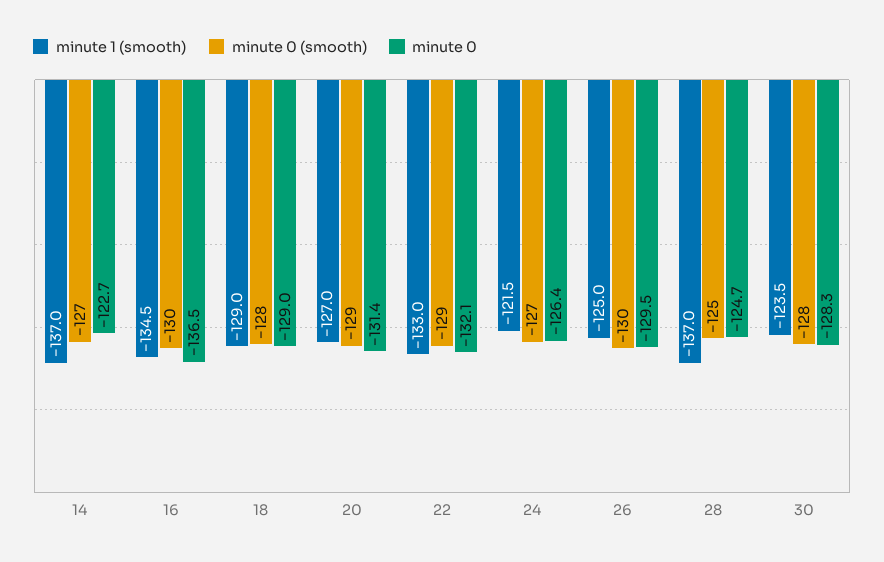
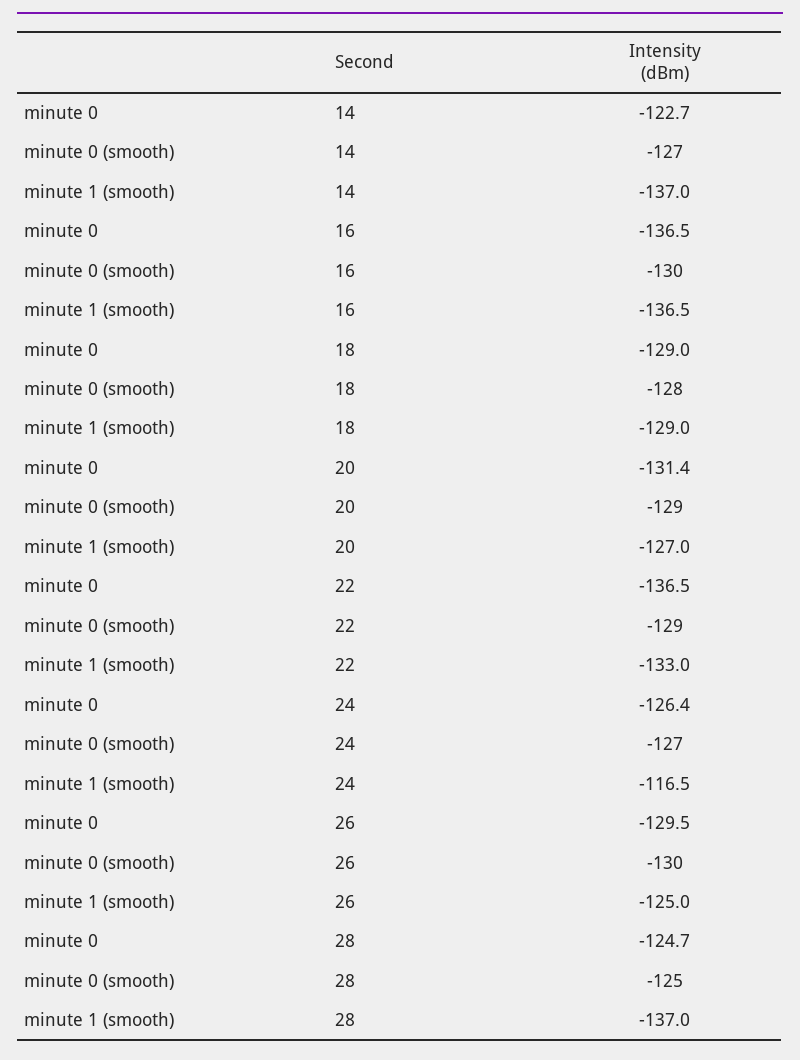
  {
    "minute 1 (smooth)": {
      "14": -137,
-     "16": -134.5,
+     "16": -136.5,
      "18": -129,
      "20": -127,
      "22": -133,
-     "24": -121.5,
+     "24": -116.5,
      "26": -125,
-     "28": -137,
+     "28": -137
-     "30": -123.5
    },
    "minute 0 (smooth)": {
      "14": -127,
      "16": -130,
      "18": -128,
      "20": -129,
      "22": -129,
      "24": -127,
      "26": -130,
-     "28": -125,
+     "28": -125
-     "30": -128
    },
    "minute 0": {
      "14": -122.7,
      "16": -136.5,
      "18": -129,
      "20": -131.4,
-     "22": -132.1,
+     "22": -136.5,
      "24": -126.4,
      "26": -129.5,
-     "28": -124.7,
+     "28": -124.7
-     "30": -128.3
    }
  }

